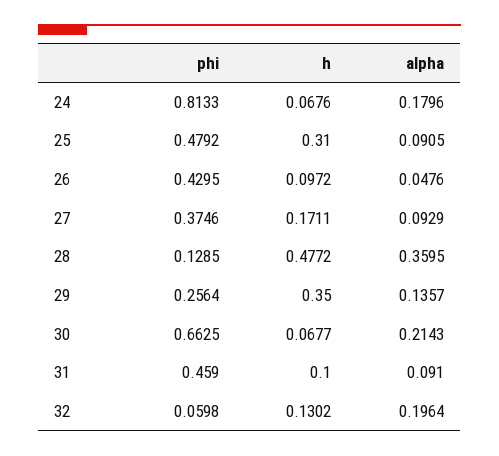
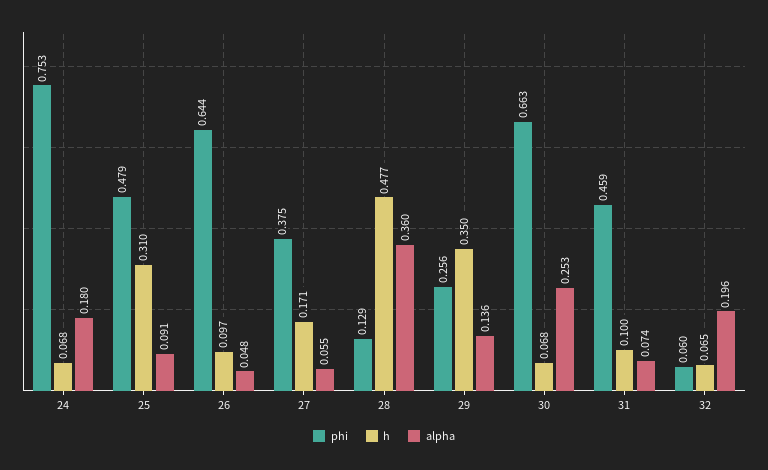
  {
    "phi": {
-     "24": 0.8133,
+     "24": 0.753,
      "25": 0.4792,
-     "26": 0.4295,
+     "26": 0.644,
      "27": 0.3746,
      "28": 0.1285,
      "29": 0.2564,
      "30": 0.6625,
      "31": 0.459,
      "32": 0.0598
    },
    "h": {
      "24": 0.0676,
      "25": 0.31,
      "26": 0.0972,
      "27": 0.1711,
      "28": 0.4772,
      "29": 0.35,
      "30": 0.0677,
      "31": 0.1,
-     "32": 0.1302
+     "32": 0.065
    },
    "alpha": {
      "24": 0.1796,
      "25": 0.0905,
      "26": 0.0476,
-     "27": 0.0929,
+     "27": 0.055,
      "28": 0.3595,
      "29": 0.1357,
-     "30": 0.2143,
+     "30": 0.253,
-     "31": 0.091,
+     "31": 0.074,
      "32": 0.1964
    }
  }

